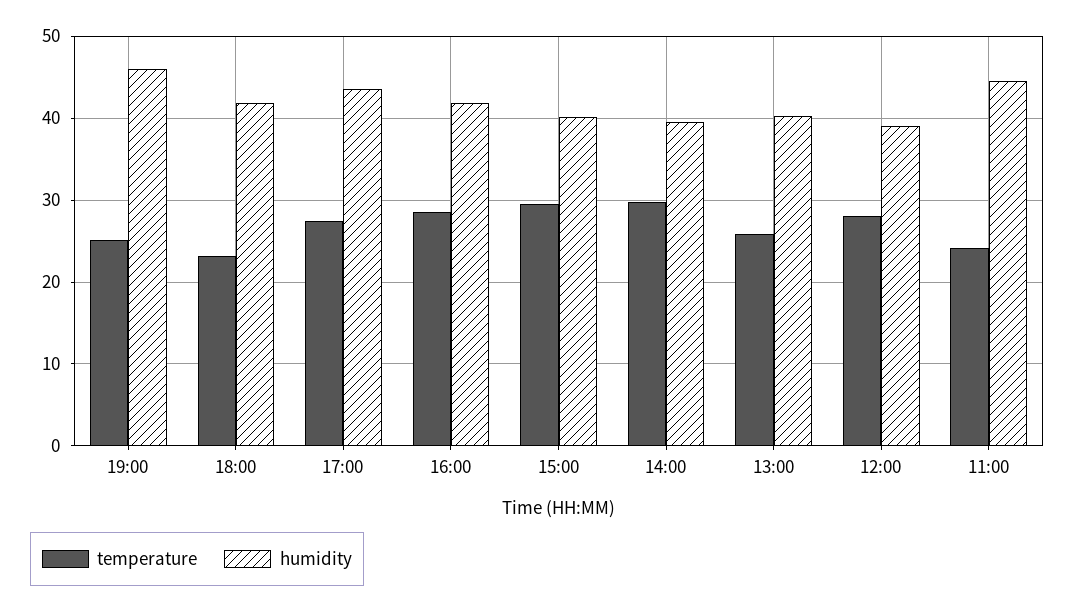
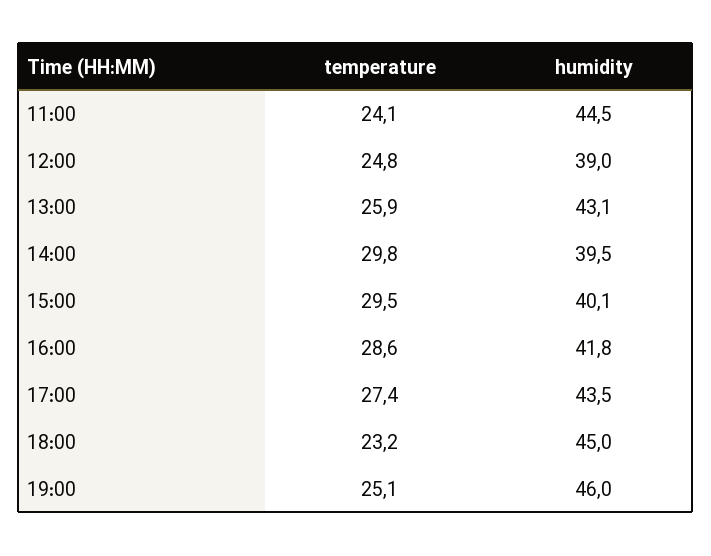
  {
    "temperature": {
      "19:00": 25.1,
      "18:00": 23.2,
      "17:00": 27.4,
      "16:00": 28.6,
      "15:00": 29.5,
      "14:00": 29.8,
      "13:00": 25.9,
-     "12:00": 28,
+     "12:00": 24.8,
      "11:00": 24.1
    },
    "humidity": {
      "19:00": 46,
-     "18:00": 42,
+     "18:00": 45,
      "17:00": 43.5,
      "16:00": 41.8,
      "15:00": 40.1,
      "14:00": 39.5,
-     "13:00": 40,
+     "13:00": 43.1,
      "12:00": 39,
      "11:00": 44.5
    }
  }

